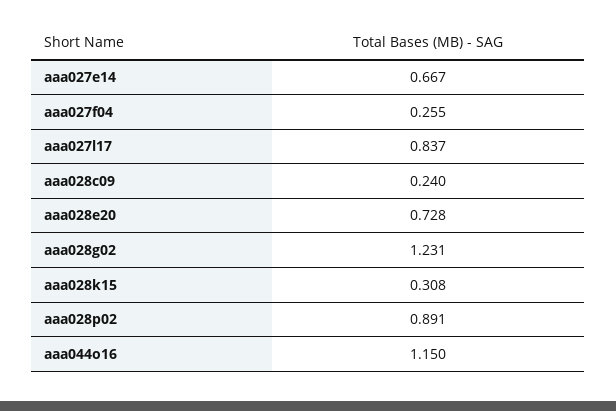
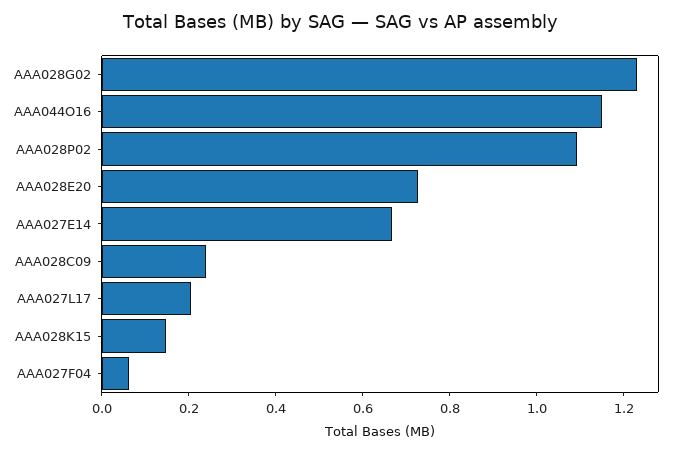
  {
    "aaa027e14": 0.667,
-   "aaa027f04": 0.255,
+   "aaa027f04": 0.05,
-   "aaa027l17": 0.837,
+   "aaa027l17": 0.2,
    "aaa028c09": 0.24,
    "aaa028e20": 0.728,
    "aaa028g02": 1.231,
-   "aaa028k15": 0.308,
+   "aaa028k15": 0.15,
-   "aaa028p02": 0.891,
+   "aaa028p02": 1.1,
    "aaa044o16": 1.15
  }

